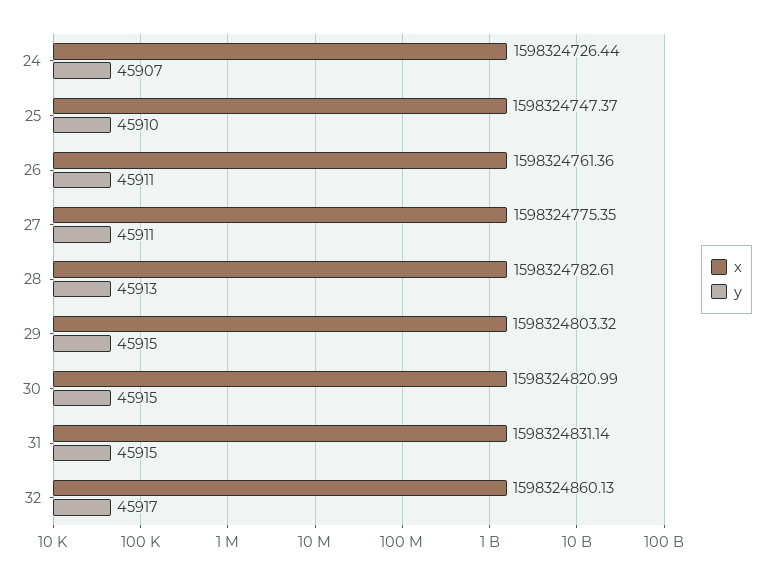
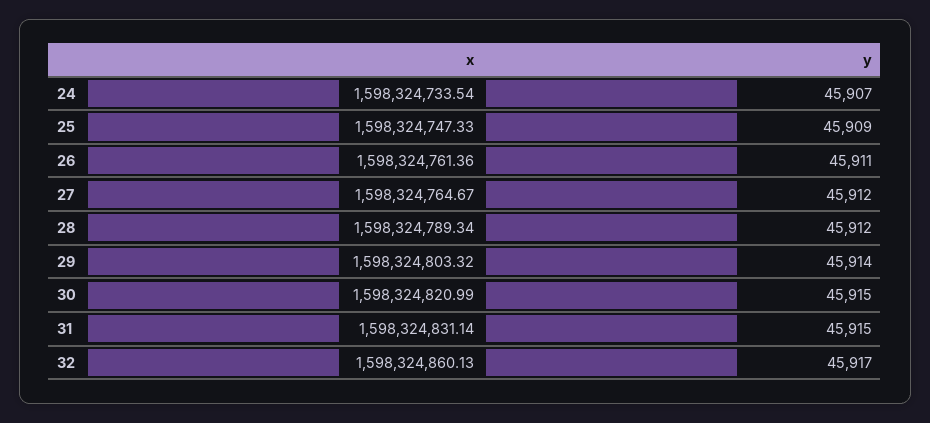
  {
    "x": {
-     "24": 1598324726.44,
+     "24": 1598324733.54,
-     "25": 1598324747.37,
+     "25": 1598324747.33,
      "26": 1598324761.36,
-     "27": 1598324775.35,
+     "27": 1598324764.67,
-     "28": 1598324782.61,
+     "28": 1598324789.34,
      "29": 1598324803.32,
      "30": 1598324820.99,
      "31": 1598324831.14,
      "32": 1598324860.13
    },
    "y": {
      "24": 45907,
-     "25": 45910,
+     "25": 45909,
      "26": 45911,
-     "27": 45911,
+     "27": 45912,
-     "28": 45913,
+     "28": 45912,
-     "29": 45915,
+     "29": 45914,
      "30": 45915,
      "31": 45915,
      "32": 45917
    }
  }

